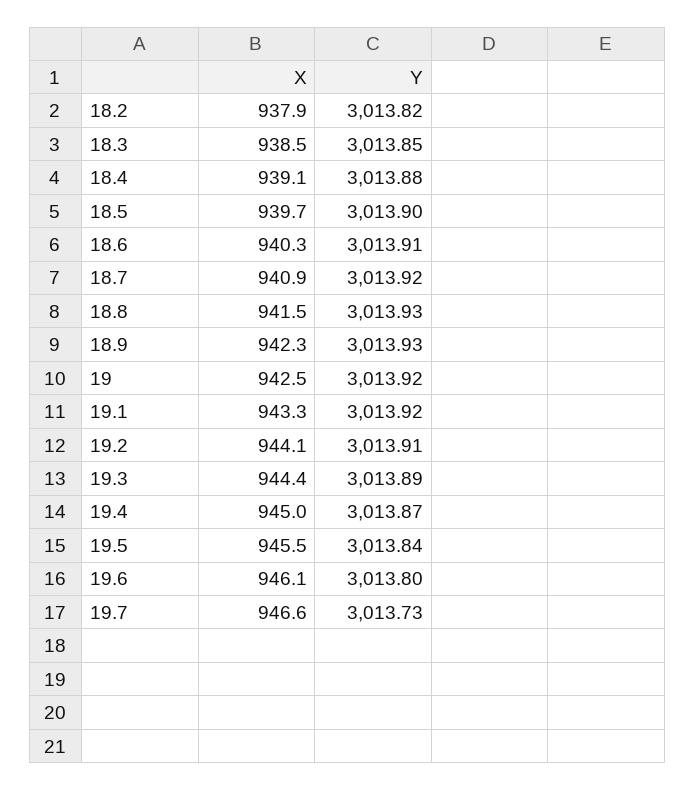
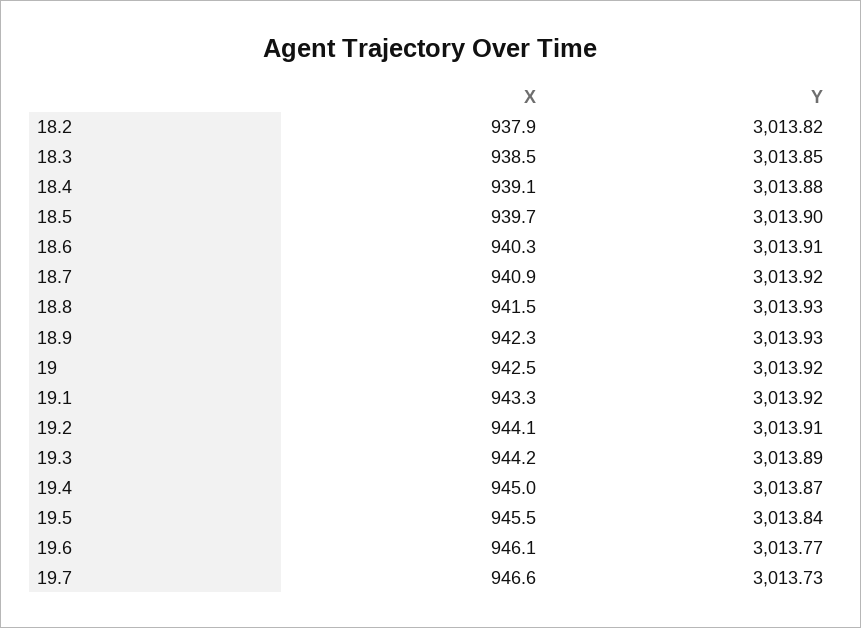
  {
    "X": {
      "18.2": 937.9,
      "18.3": 938.5,
      "18.4": 939.1,
      "18.5": 939.7,
      "18.6": 940.3,
      "18.7": 940.9,
      "18.8": 941.5,
      "18.9": 942.3,
      "19": 942.5,
      "19.1": 943.3,
      "19.2": 944.1,
-     "19.3": 944.4,
+     "19.3": 944.2,
      "19.4": 945,
      "19.5": 945.5,
      "19.6": 946.1,
      "19.7": 946.6
    },
    "Y": {
      "18.2": 3013.82,
      "18.3": 3013.85,
      "18.4": 3013.88,
      "18.5": 3013.9,
      "18.6": 3013.91,
      "18.7": 3013.92,
      "18.8": 3013.93,
      "18.9": 3013.93,
      "19": 3013.92,
      "19.1": 3013.92,
      "19.2": 3013.91,
      "19.3": 3013.89,
      "19.4": 3013.87,
      "19.5": 3013.84,
-     "19.6": 3013.8,
+     "19.6": 3013.77,
      "19.7": 3013.73
    }
  }

